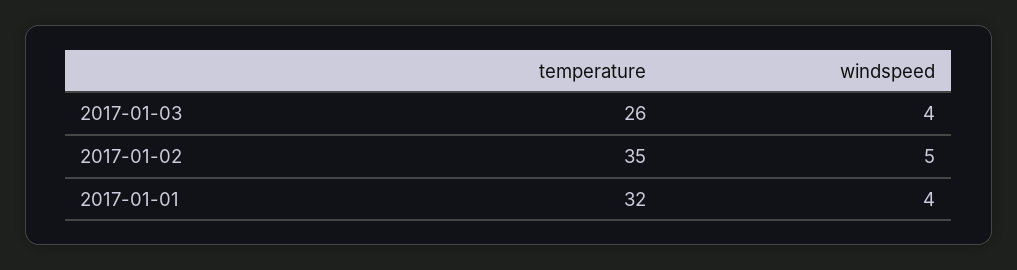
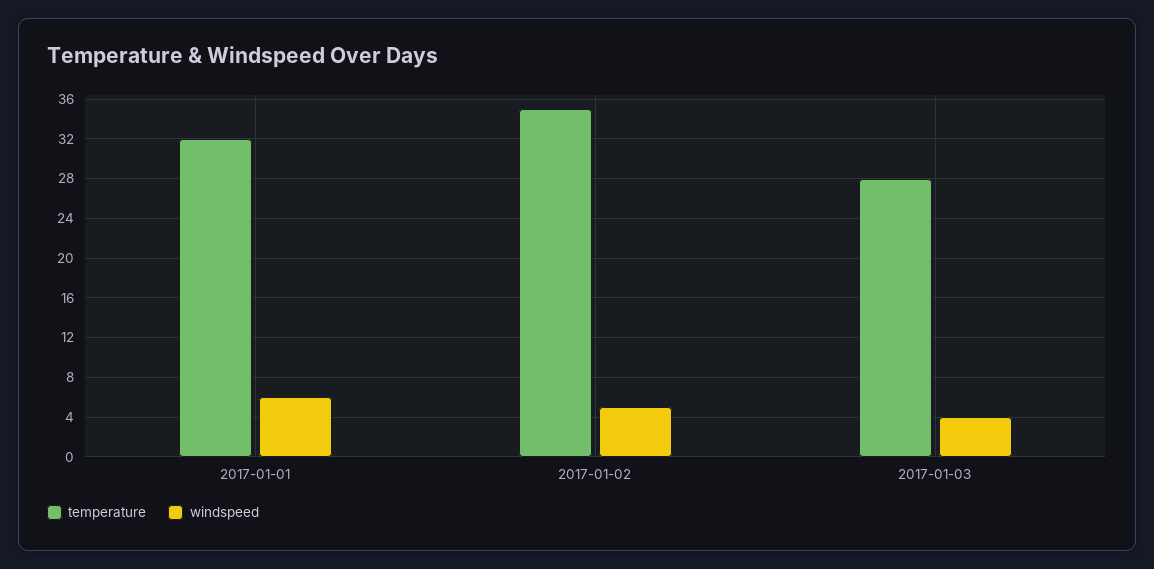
  {
    "temperature": {
-     "2017-01-03": 26,
+     "2017-01-03": 28,
      "2017-01-02": 35,
      "2017-01-01": 32
    },
    "windspeed": {
      "2017-01-03": 4,
      "2017-01-02": 5,
-     "2017-01-01": 4
+     "2017-01-01": 6
    }
  }

